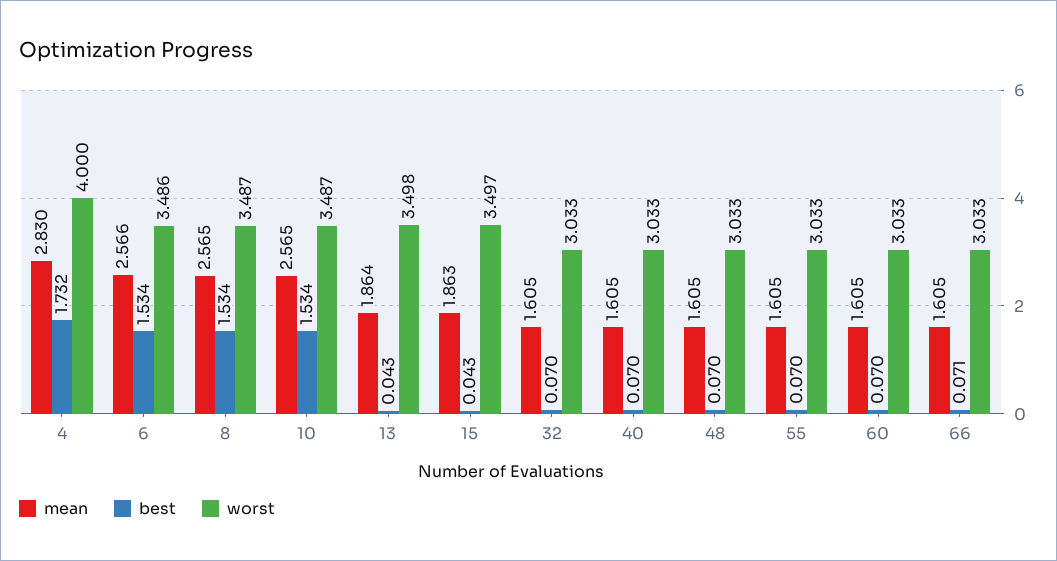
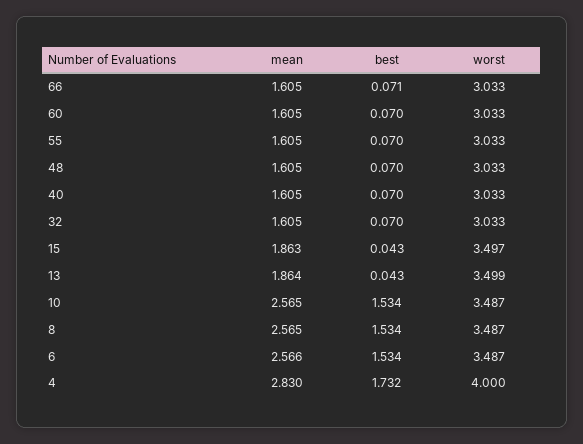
  {
    "mean": {
      "4": 2.83,
      "6": 2.566,
      "8": 2.565,
      "10": 2.565,
      "13": 1.864,
      "15": 1.863,
      "32": 1.605,
      "40": 1.605,
      "48": 1.605,
      "55": 1.605,
      "60": 1.605,
      "66": 1.605
    },
    "best": {
      "4": 1.732,
      "6": 1.534,
      "8": 1.534,
      "10": 1.534,
      "13": 0.043,
      "15": 0.043,
      "32": 0.07,
      "40": 0.07,
      "48": 0.07,
      "55": 0.07,
      "60": 0.07,
      "66": 0.071
    },
    "worst": {
      "4": 4,
-     "6": 3.486,
+     "6": 3.487,
      "8": 3.487,
      "10": 3.487,
-     "13": 3.498,
+     "13": 3.499,
      "15": 3.497,
      "32": 3.033,
      "40": 3.033,
      "48": 3.033,
      "55": 3.033,
      "60": 3.033,
      "66": 3.033
    }
  }

